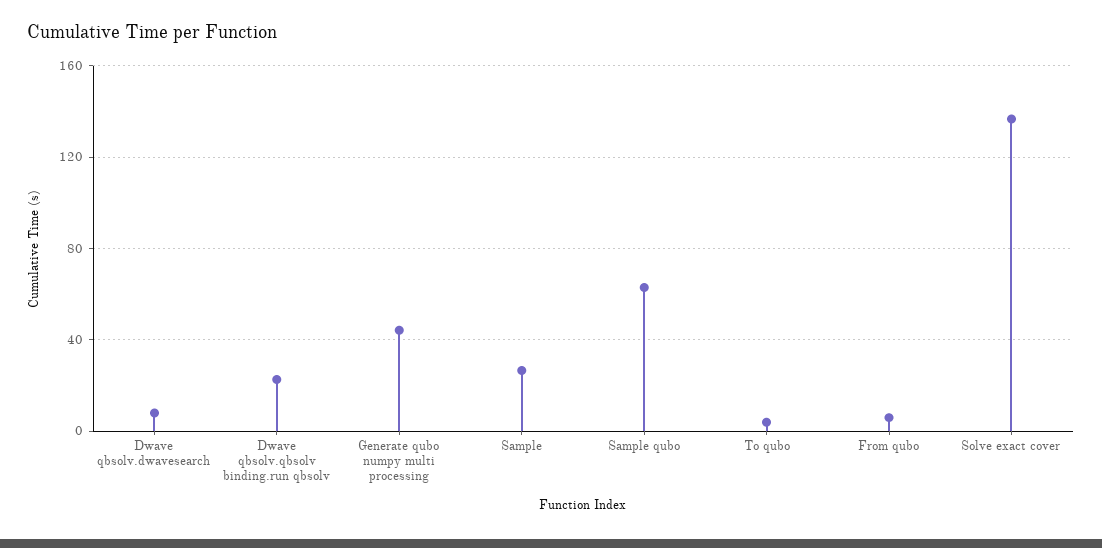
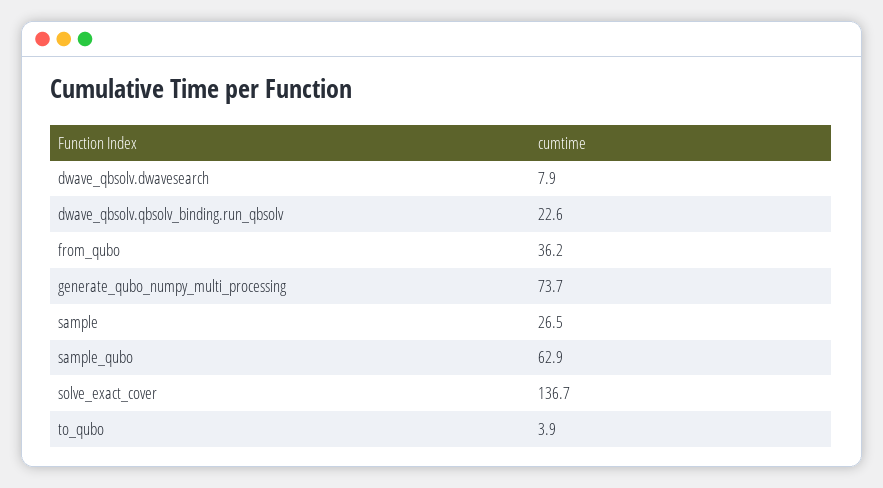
  {
    "Dwave qbsolv.dwavesearch": 7.9,
    "Dwave qbsolv.qbsolv binding.run qbsolv": 22.6,
-   "Generate qubo numpy multi processing": 45,
+   "Generate qubo numpy multi processing": 73.7,
    "Sample": 26.5,
    "Sample qubo": 62.9,
    "To qubo": 3.9,
-   "From qubo": 5,
+   "From qubo": 36.2,
    "Solve exact cover": 136.7
  }

